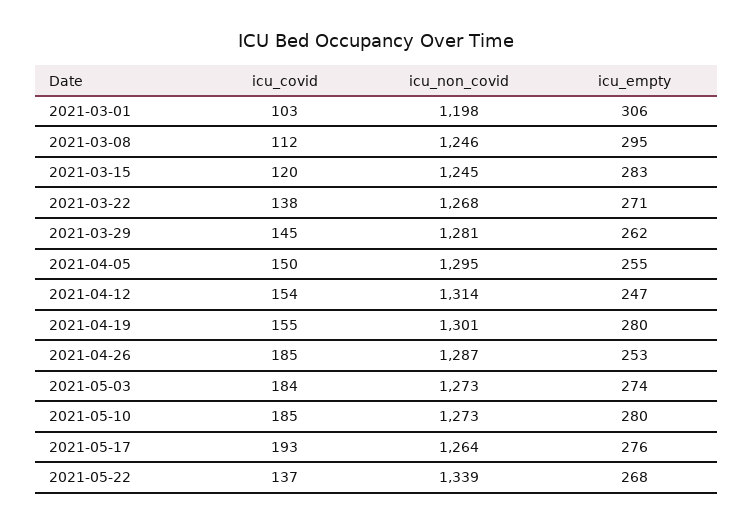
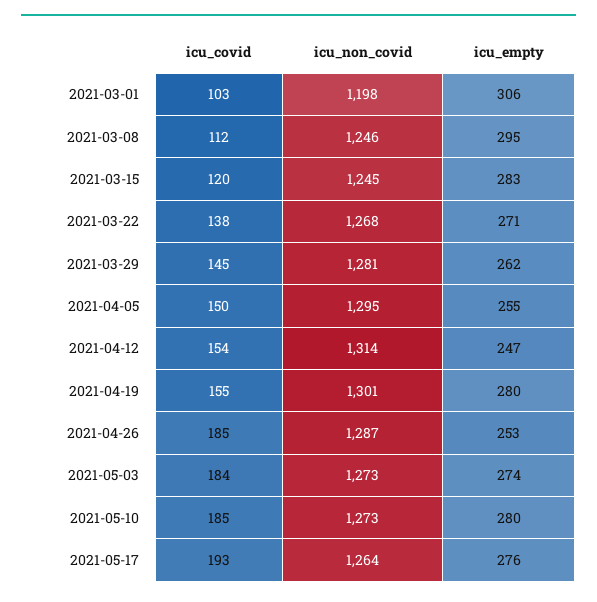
  {
    "icu_covid": {
      "2021-03-01": 103,
      "2021-03-08": 112,
      "2021-03-15": 120,
      "2021-03-22": 138,
      "2021-03-29": 145,
      "2021-04-05": 150,
      "2021-04-12": 154,
      "2021-04-19": 155,
      "2021-04-26": 185,
      "2021-05-03": 184,
      "2021-05-10": 185,
-     "2021-05-17": 193,
+     "2021-05-17": 193
-     "2021-05-22": 137
    },
    "icu_non_covid": {
      "2021-03-01": 1198,
      "2021-03-08": 1246,
      "2021-03-15": 1245,
      "2021-03-22": 1268,
      "2021-03-29": 1281,
      "2021-04-05": 1295,
      "2021-04-12": 1314,
      "2021-04-19": 1301,
      "2021-04-26": 1287,
      "2021-05-03": 1273,
      "2021-05-10": 1273,
-     "2021-05-17": 1264,
+     "2021-05-17": 1264
-     "2021-05-22": 1339
    },
    "icu_empty": {
      "2021-03-01": 306,
      "2021-03-08": 295,
      "2021-03-15": 283,
      "2021-03-22": 271,
      "2021-03-29": 262,
      "2021-04-05": 255,
      "2021-04-12": 247,
      "2021-04-19": 280,
      "2021-04-26": 253,
      "2021-05-03": 274,
      "2021-05-10": 280,
-     "2021-05-17": 276,
+     "2021-05-17": 276
-     "2021-05-22": 268
    }
  }

